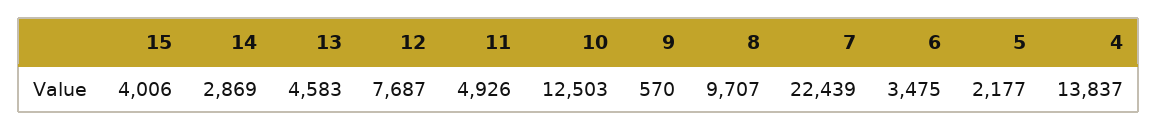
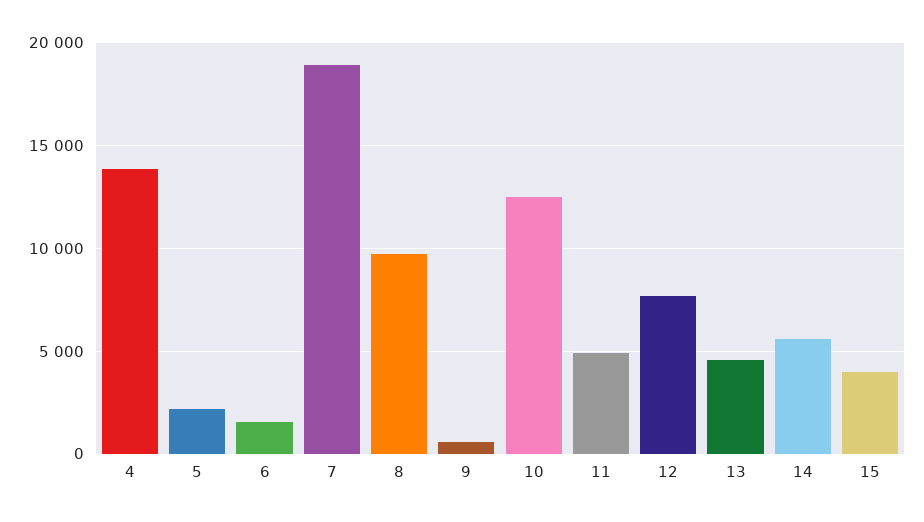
  {
    "15": 4006,
-   "14": 2869,
+   "14": 5500,
    "13": 4583,
    "12": 7687,
    "11": 4926,
    "10": 12503,
    "9": 570,
    "8": 9707,
-   "7": 22439,
+   "7": 19000,
-   "6": 3475,
+   "6": 1500,
    "5": 2177,
    "4": 13837
  }

